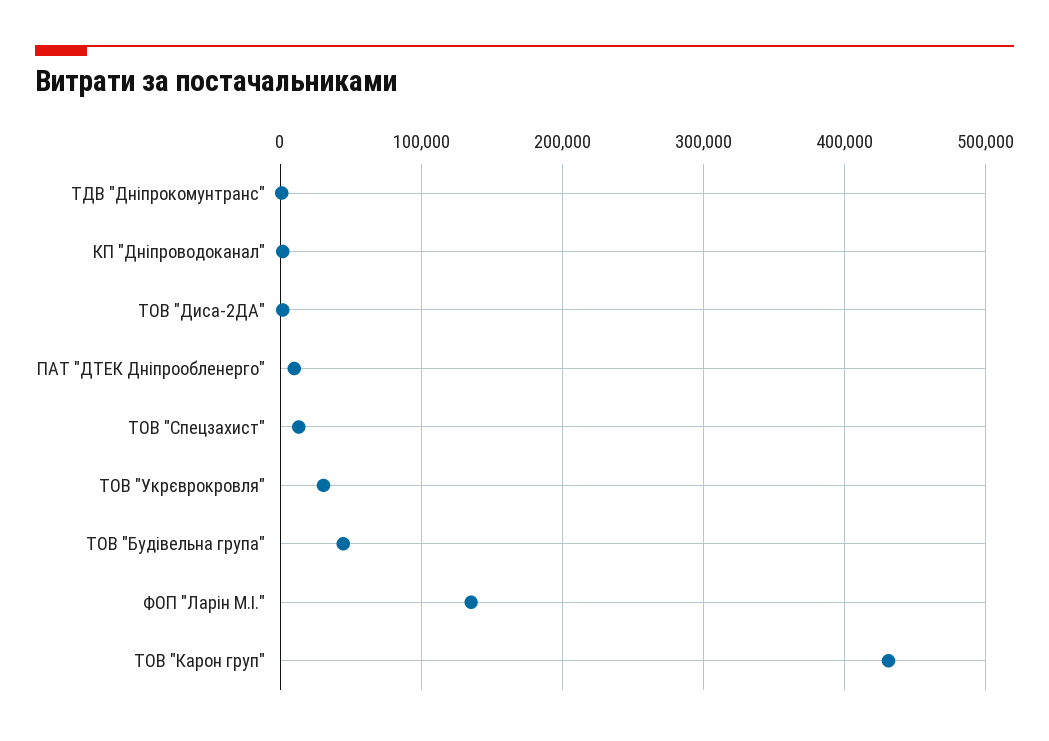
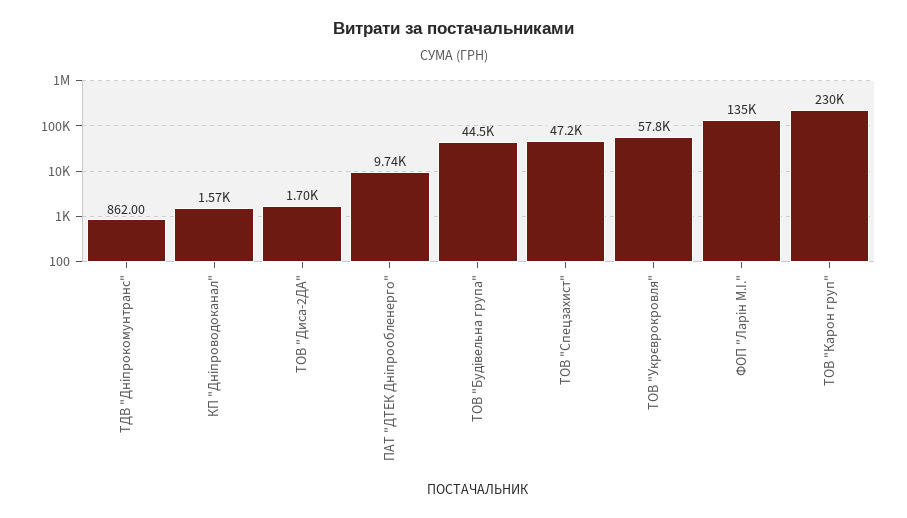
  {
    "ТДВ \"Дніпрокомунтранс\"": 862,
    "КП \"Дніпроводоканал\"": 1570,
    "ТОВ \"Диса-2ДА\"": 1700,
    "ПАТ \"ДТЕК Дніпрообленерго\"": 9740,
-   "ТОВ \"Спецзахист\"": 10000,
+   "ТОВ \"Спецзахист\"": 47200,
-   "ТОВ \"Укрєврокровля\"": 30000,
+   "ТОВ \"Укрєврокровля\"": 57800,
    "ТОВ \"Будівельна група\"": 44500,
    "ФОП \"Ларін М.І.\"": 135000,
-   "ТОВ \"Карон груп\"": 430000
+   "ТОВ \"Карон груп\"": 230000
  }

